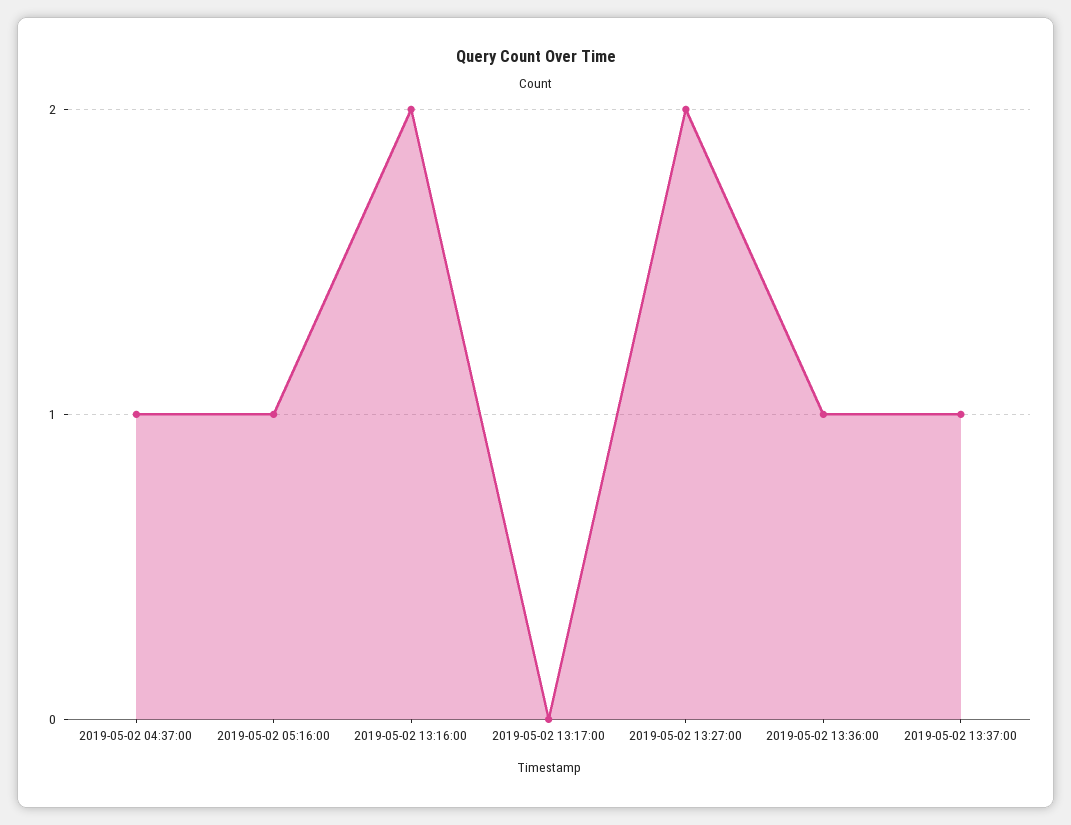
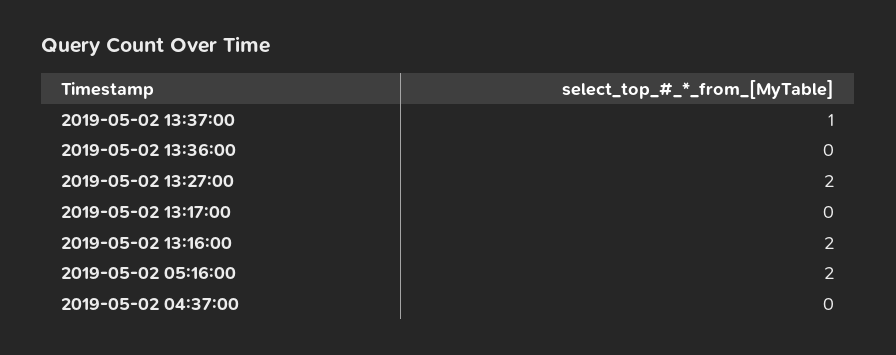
  {
-   "2019-05-02 04:37:00": 1,
+   "2019-05-02 04:37:00": 0,
-   "2019-05-02 05:16:00": 1,
+   "2019-05-02 05:16:00": 2,
    "2019-05-02 13:16:00": 2,
    "2019-05-02 13:17:00": 0,
    "2019-05-02 13:27:00": 2,
-   "2019-05-02 13:36:00": 1,
+   "2019-05-02 13:36:00": 0,
    "2019-05-02 13:37:00": 1
  }

